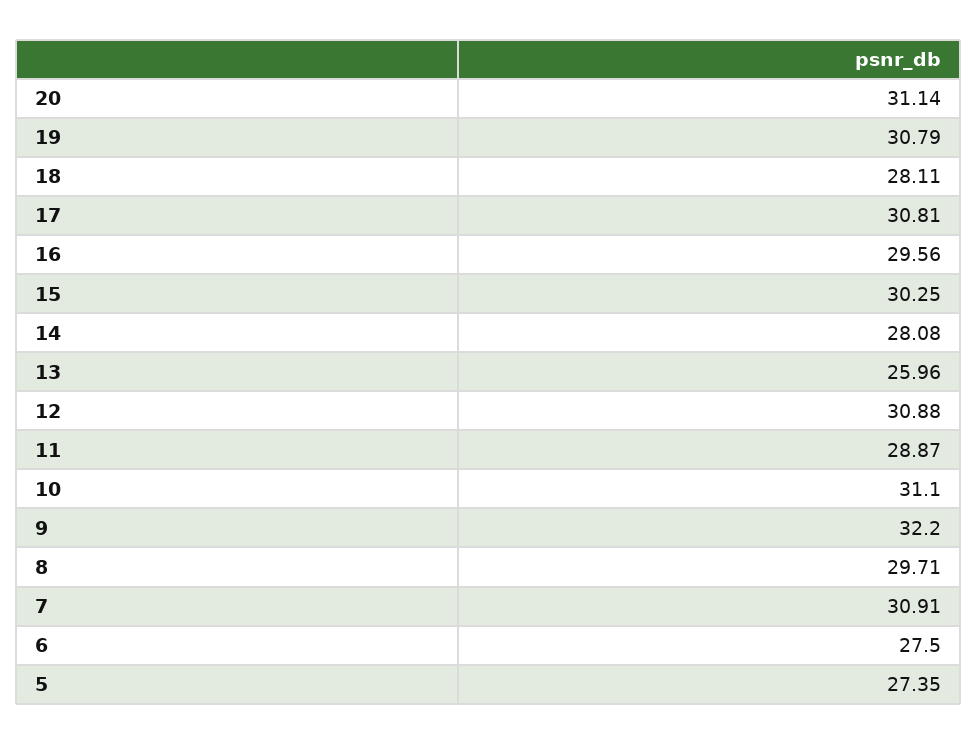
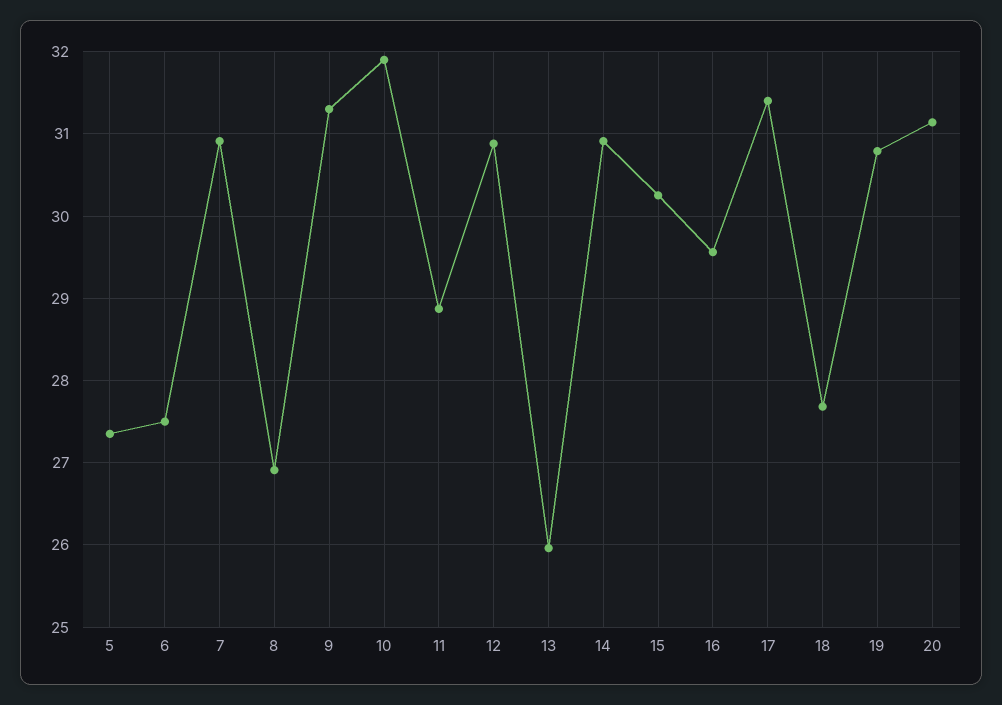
  {
    "20": 31.14,
    "19": 30.79,
-   "18": 28.11,
+   "18": 27.7,
-   "17": 30.81,
+   "17": 31.4,
    "16": 29.56,
    "15": 30.25,
-   "14": 28.08,
+   "14": 30.9,
    "13": 25.96,
    "12": 30.88,
    "11": 28.87,
-   "10": 31.1,
+   "10": 31.9,
-   "9": 32.2,
+   "9": 31.3,
-   "8": 29.71,
+   "8": 26.9,
    "7": 30.91,
    "6": 27.5,
    "5": 27.35
  }

